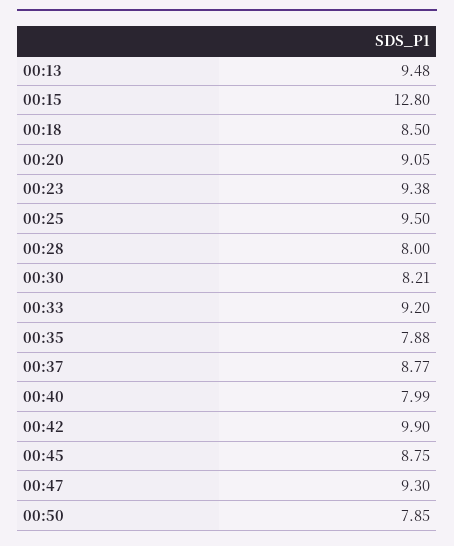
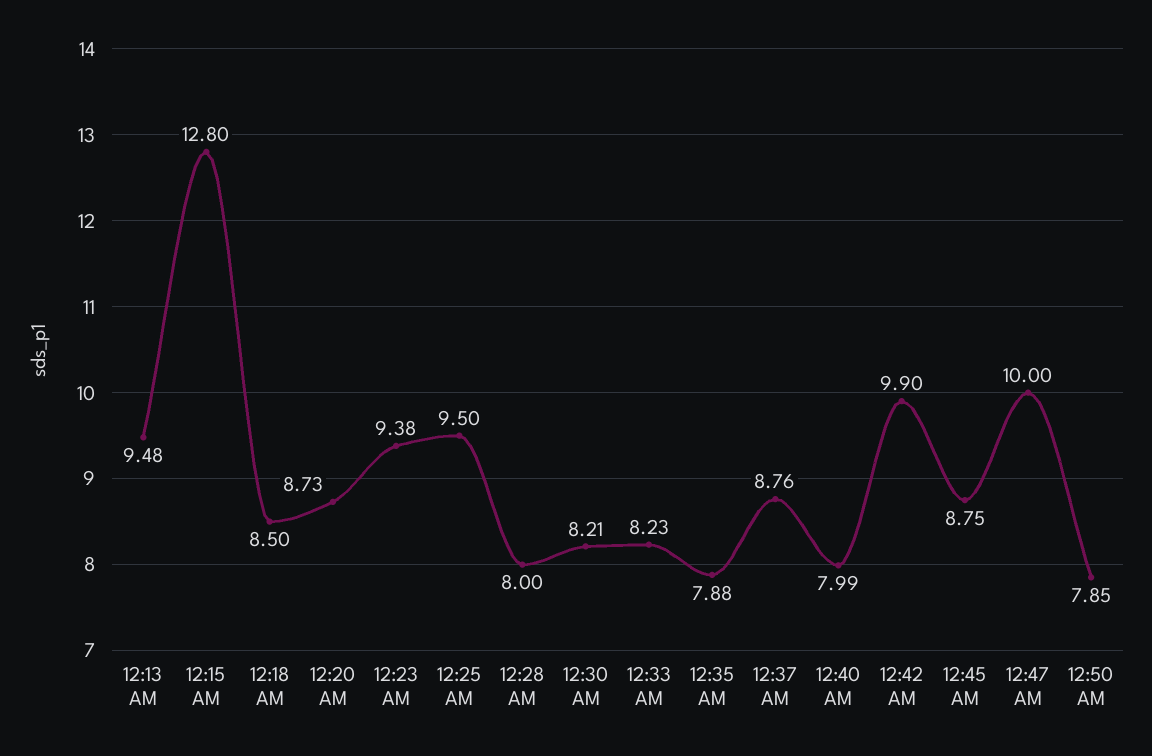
  {
    "00:13": 9.48,
    "00:15": 12.8,
    "00:18": 8.5,
-   "00:20": 9.05,
+   "00:20": 8.73,
    "00:23": 9.38,
    "00:25": 9.5,
    "00:28": 8,
    "00:30": 8.21,
-   "00:33": 9.2,
+   "00:33": 8.23,
    "00:35": 7.88,
-   "00:37": 8.77,
+   "00:37": 8.76,
    "00:40": 7.99,
    "00:42": 9.9,
    "00:45": 8.75,
-   "00:47": 9.3,
+   "00:47": 10,
    "00:50": 7.85
  }

